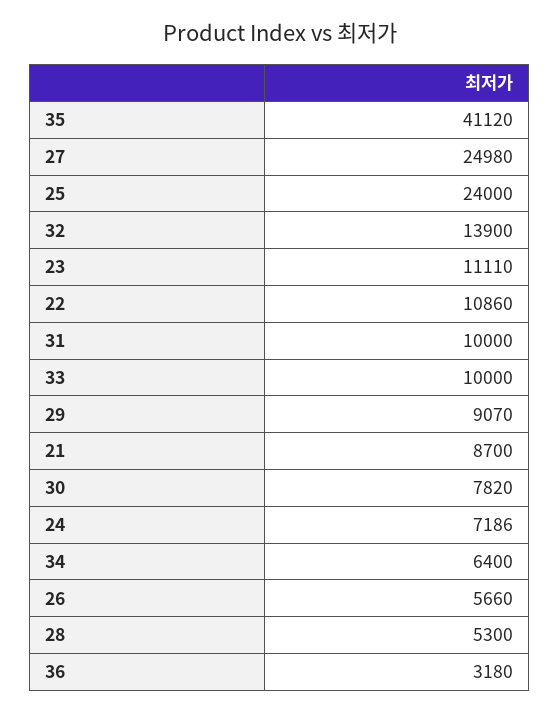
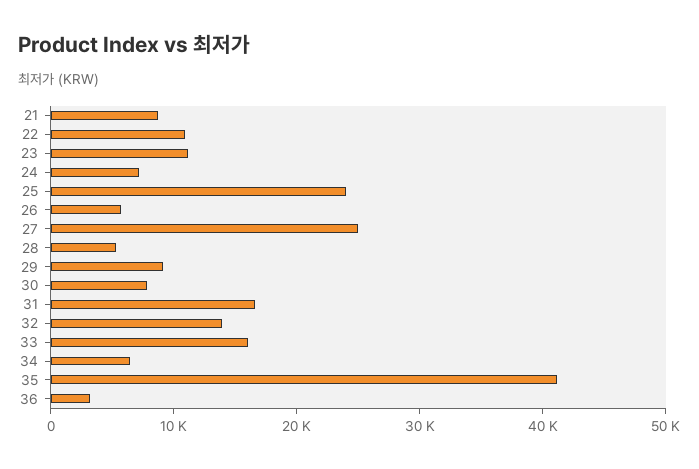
  {
    "35": 41120,
    "27": 24980,
    "25": 24000,
    "32": 13900,
    "23": 11110,
    "22": 10860,
-   "31": 10000,
+   "31": 16000,
-   "33": 10000,
+   "33": 16000,
    "29": 9070,
    "21": 8700,
    "30": 7820,
    "24": 7186,
    "34": 6400,
    "26": 5660,
    "28": 5300,
    "36": 3180
  }

